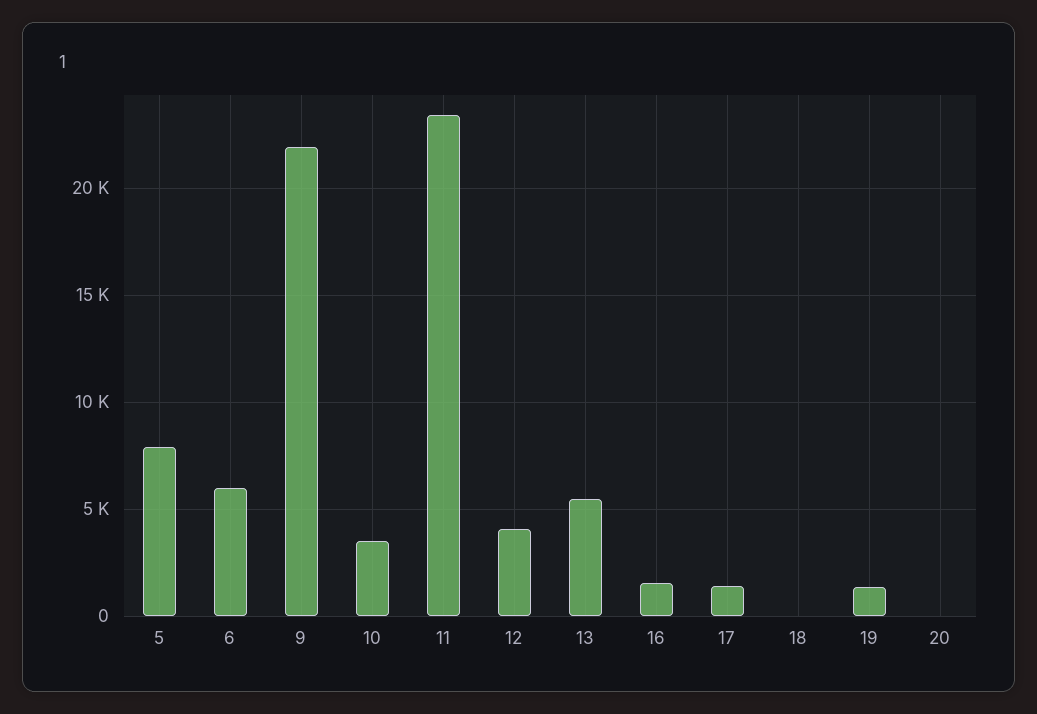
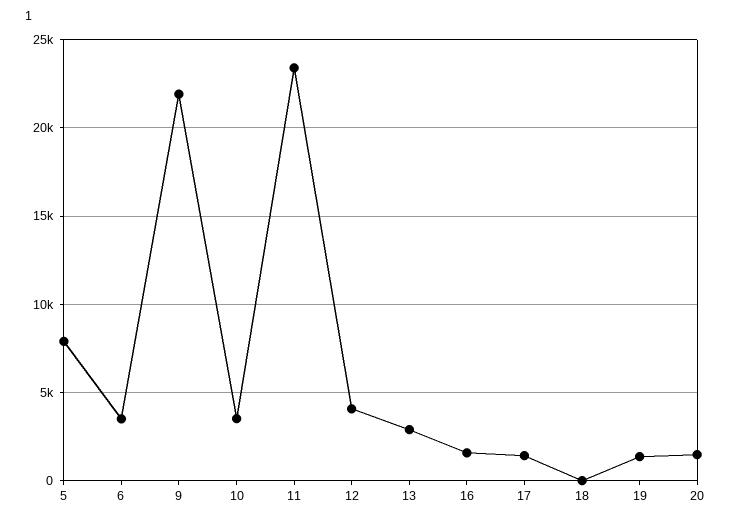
  {
    "5": 8000,
-   "6": 6000,
+   "6": 3500,
    "9": 22000,
    "10": 3500,
    "11": 23500,
    "12": 4000,
-   "13": 5500,
+   "13": 3000,
    "16": 1500,
    "17": 1500,
    "18": 0,
    "19": 1500,
-   "20": 0
+   "20": 1500
  }

